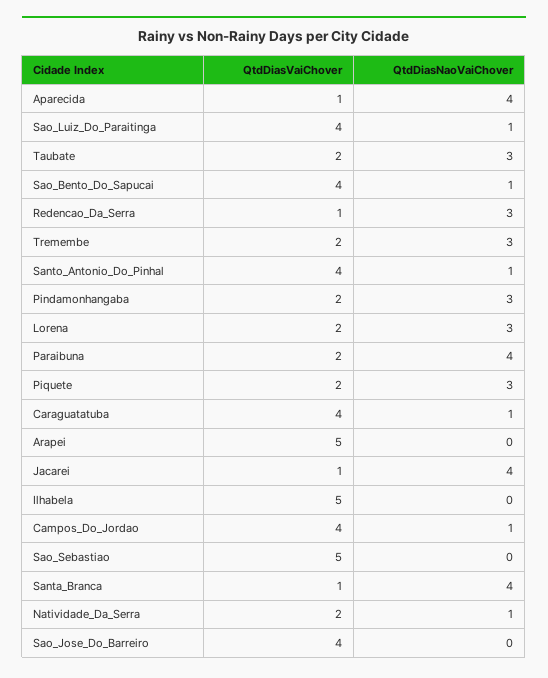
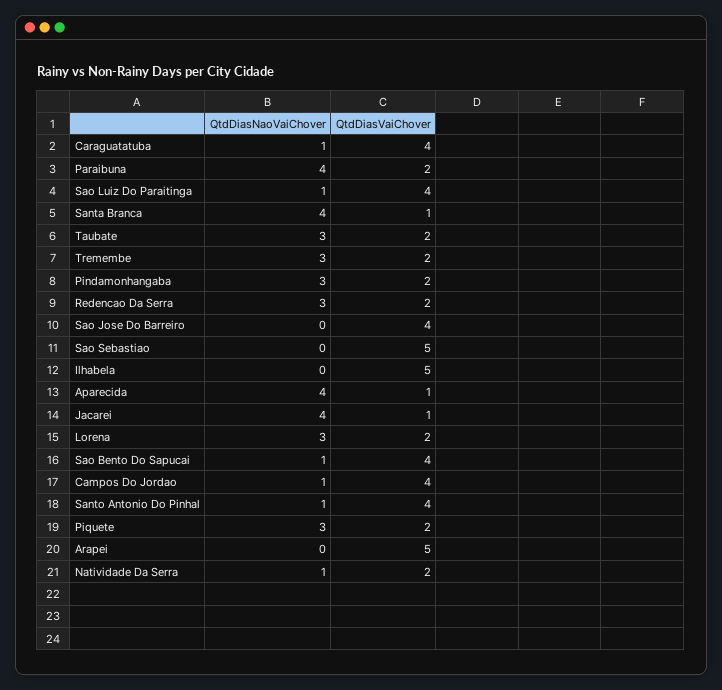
  {
    "QtdDiasVaiChover": {
      "Aparecida": 1,
      "Sao_Luiz_Do_Paraitinga": 4,
      "Taubate": 2,
      "Sao_Bento_Do_Sapucai": 4,
-     "Redencao_Da_Serra": 1,
+     "Redencao_Da_Serra": 2,
      "Tremembe": 2,
      "Santo_Antonio_Do_Pinhal": 4,
      "Pindamonhangaba": 2,
      "Lorena": 2,
      "Paraibuna": 2,
      "Piquete": 2,
      "Caraguatatuba": 4,
      "Arapei": 5,
      "Jacarei": 1,
      "Ilhabela": 5,
      "Campos_Do_Jordao": 4,
      "Sao_Sebastiao": 5,
      "Santa_Branca": 1,
      "Natividade_Da_Serra": 2,
      "Sao_Jose_Do_Barreiro": 4
    },
    "QtdDiasNaoVaiChover": {
      "Aparecida": 4,
      "Sao_Luiz_Do_Paraitinga": 1,
      "Taubate": 3,
      "Sao_Bento_Do_Sapucai": 1,
      "Redencao_Da_Serra": 3,
      "Tremembe": 3,
      "Santo_Antonio_Do_Pinhal": 1,
      "Pindamonhangaba": 3,
      "Lorena": 3,
      "Paraibuna": 4,
      "Piquete": 3,
      "Caraguatatuba": 1,
      "Arapei": 0,
      "Jacarei": 4,
      "Ilhabela": 0,
      "Campos_Do_Jordao": 1,
      "Sao_Sebastiao": 0,
      "Santa_Branca": 4,
      "Natividade_Da_Serra": 1,
      "Sao_Jose_Do_Barreiro": 0
    }
  }

